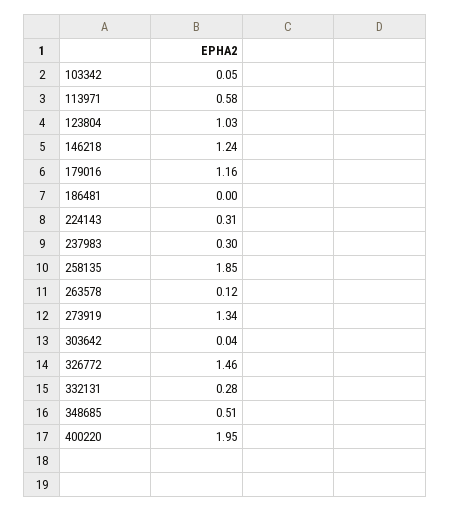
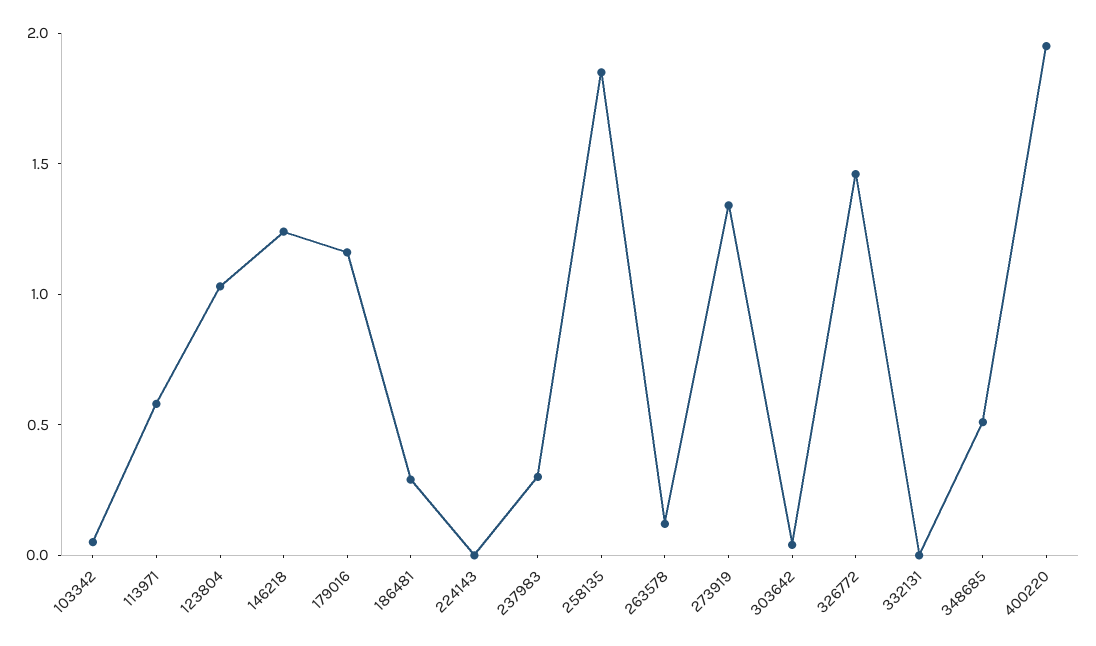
  {
    "103342": 0.05,
    "113971": 0.58,
    "123804": 1.03,
    "146218": 1.24,
    "179016": 1.16,
-   "186481": 0,
+   "186481": 0.3,
-   "224143": 0.31,
+   "224143": 0,
    "237983": 0.3,
    "258135": 1.85,
    "263578": 0.12,
    "273919": 1.34,
    "303642": 0.04,
    "326772": 1.46,
-   "332131": 0.28,
+   "332131": 0,
    "348685": 0.51,
    "400220": 1.95
  }

